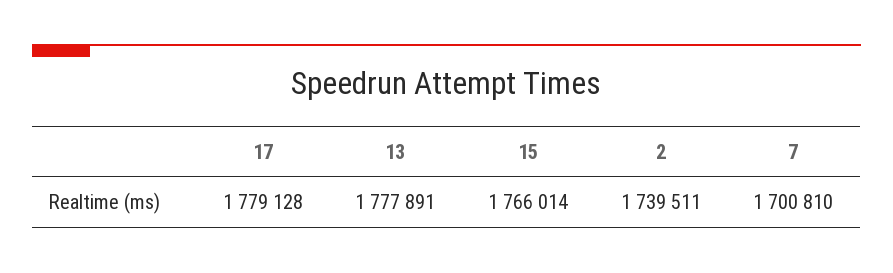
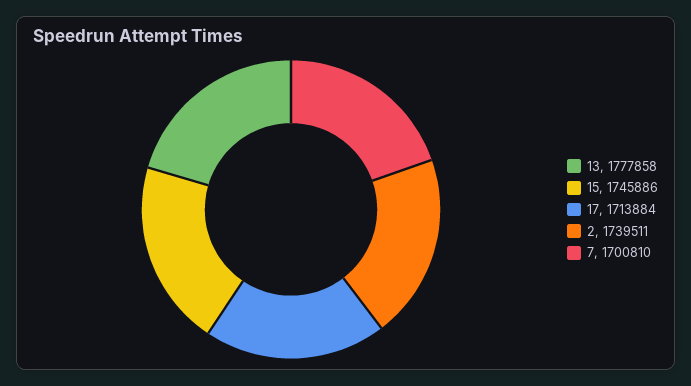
  {
-   "17": 1779128,
+   "17": 1713884,
-   "13": 1777891,
+   "13": 1777858,
-   "15": 1766014,
+   "15": 1745886,
    "2": 1739511,
    "7": 1700810
  }

